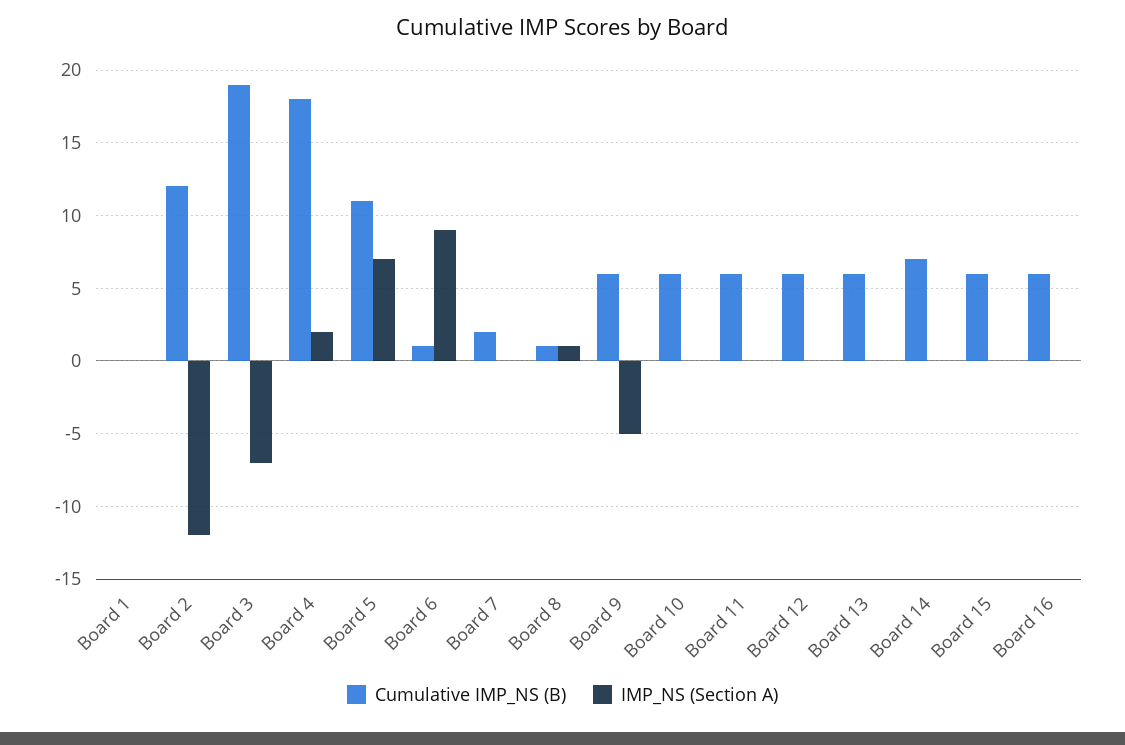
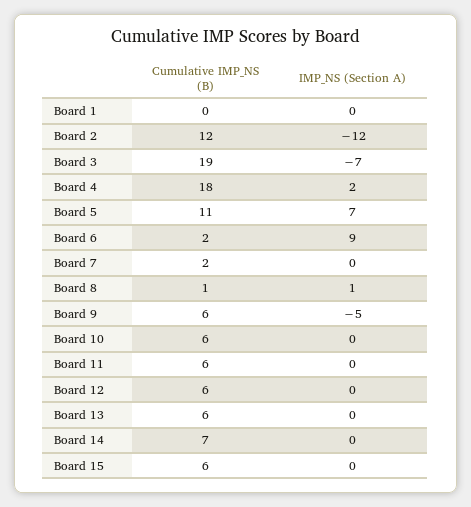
  {
    "Cumulative IMP_NS (B)": {
      "Board 1": 0,
      "Board 2": 12,
      "Board 3": 19,
      "Board 4": 18,
      "Board 5": 11,
-     "Board 6": 1,
+     "Board 6": 2,
      "Board 7": 2,
      "Board 8": 1,
      "Board 9": 6,
      "Board 10": 6,
      "Board 11": 6,
      "Board 12": 6,
      "Board 13": 6,
      "Board 14": 7,
-     "Board 15": 6,
+     "Board 15": 6
-     "Board 16": 6
    },
    "IMP_NS (Section A)": {
      "Board 1": 0,
      "Board 2": -12,
      "Board 3": -7,
      "Board 4": 2,
      "Board 5": 7,
      "Board 6": 9,
      "Board 7": 0,
      "Board 8": 1,
      "Board 9": -5,
      "Board 10": 0,
      "Board 11": 0,
      "Board 12": 0,
      "Board 13": 0,
      "Board 14": 0,
-     "Board 15": 0,
+     "Board 15": 0
-     "Board 16": 0
    }
  }

